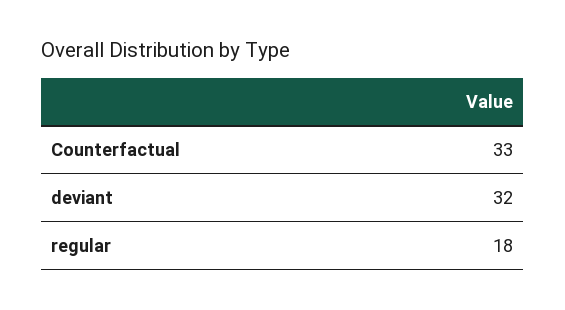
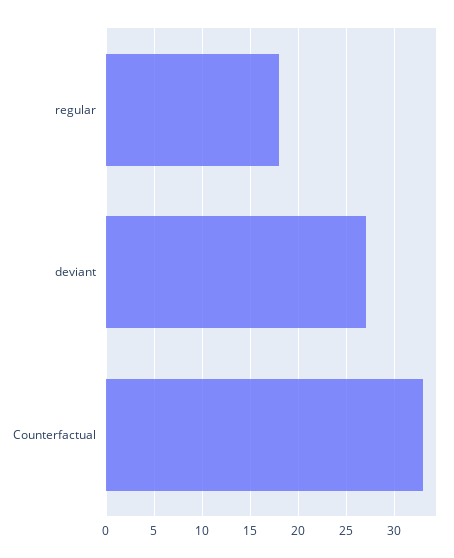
  {
    "Counterfactual": 33,
-   "deviant": 32,
+   "deviant": 27,
    "regular": 18
  }

